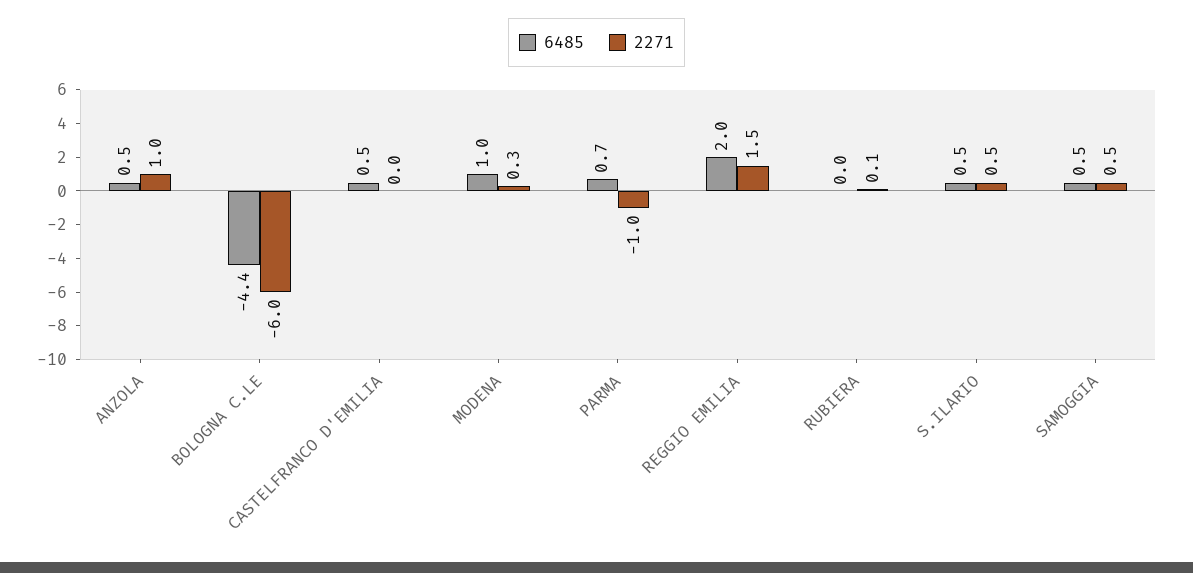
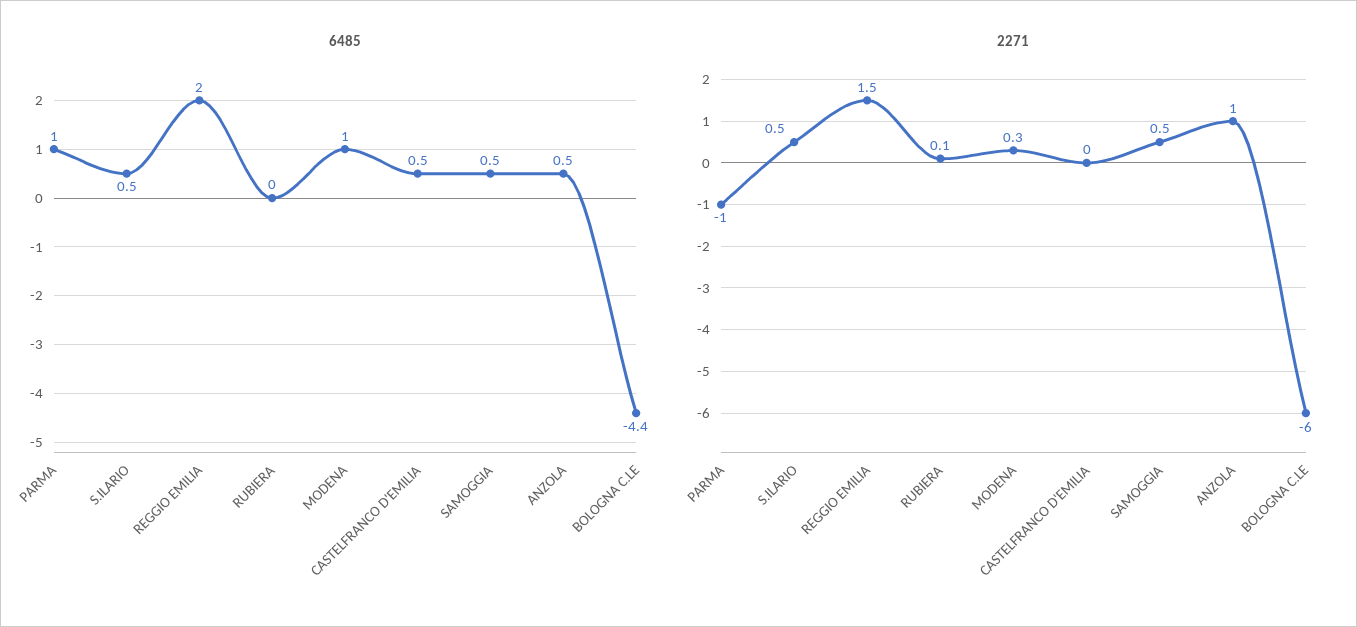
  {
    "6485": {
      "ANZOLA": 0.5,
      "BOLOGNA C.LE": -4.4,
      "CASTELFRANCO D'EMILIA": 0.5,
      "MODENA": 1,
-     "PARMA": 0.7,
+     "PARMA": 1,
      "REGGIO EMILIA": 2,
      "RUBIERA": 0,
      "S.ILARIO": 0.5,
      "SAMOGGIA": 0.5
    },
    "2271": {
      "ANZOLA": 1,
      "BOLOGNA C.LE": -6,
      "CASTELFRANCO D'EMILIA": 0,
      "MODENA": 0.3,
      "PARMA": -1,
      "REGGIO EMILIA": 1.5,
      "RUBIERA": 0.1,
      "S.ILARIO": 0.5,
      "SAMOGGIA": 0.5
    }
  }

